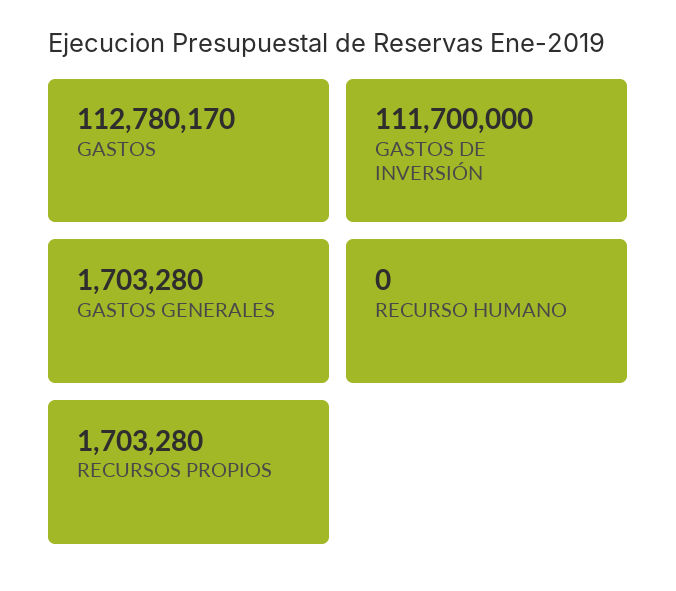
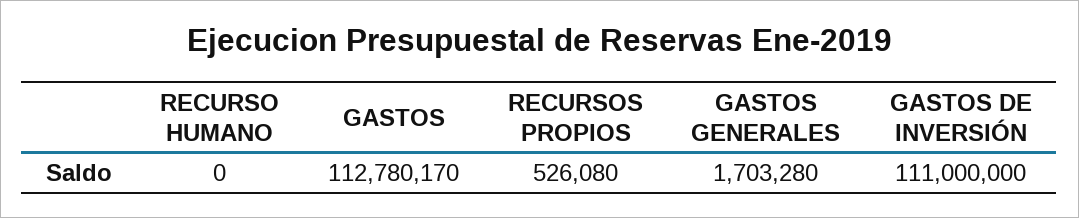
  {
    "GASTOS": 112780170,
-   "GASTOS DE INVERSIÓN": 111700000,
+   "GASTOS DE INVERSIÓN": 111000000,
    "GASTOS GENERALES": 1703280,
    "RECURSO HUMANO": 0,
-   "RECURSOS PROPIOS": 1703280
+   "RECURSOS PROPIOS": 526080
  }

